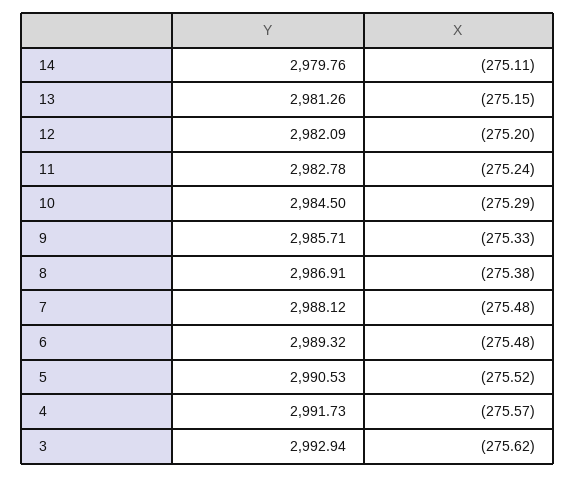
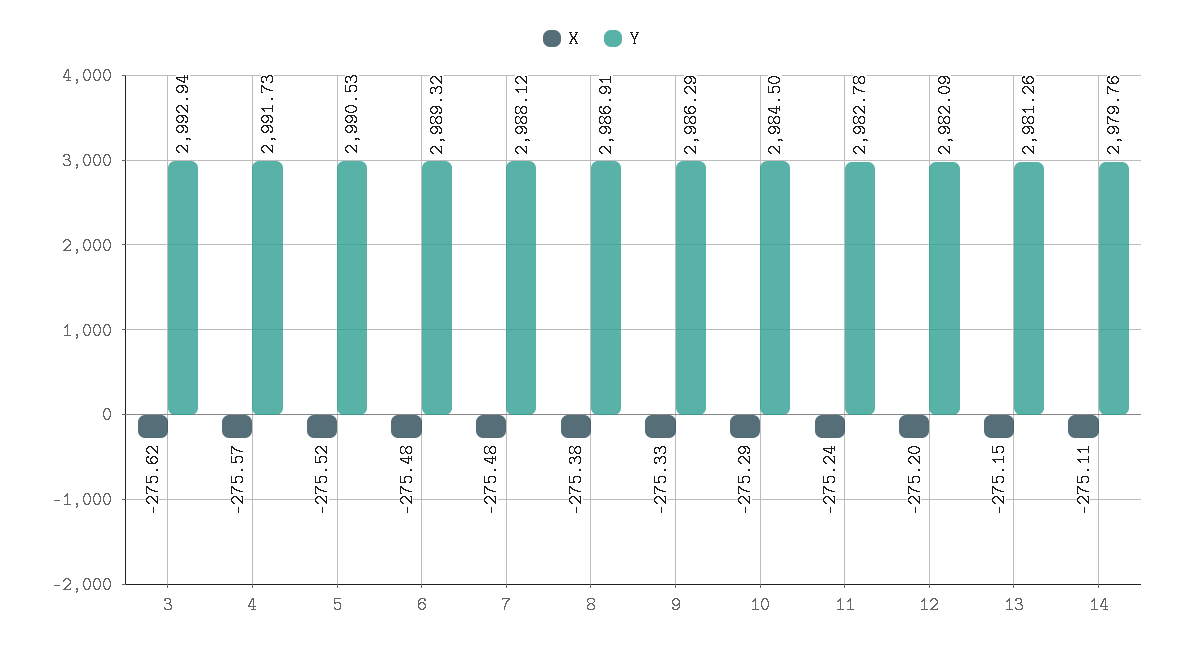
  {
    "Y": {
      "14": 2979.76,
      "13": 2981.26,
      "12": 2982.09,
      "11": 2982.78,
      "10": 2984.5,
-     "9": 2985.71,
+     "9": 2986.29,
      "8": 2986.91,
      "7": 2988.12,
      "6": 2989.32,
      "5": 2990.53,
      "4": 2991.73,
      "3": 2992.94
    },
    "X": {
      "14": -275.11,
      "13": -275.15,
      "12": -275.2,
      "11": -275.24,
      "10": -275.29,
      "9": -275.33,
      "8": -275.38,
      "7": -275.48,
      "6": -275.48,
      "5": -275.52,
      "4": -275.57,
      "3": -275.62
    }
  }

